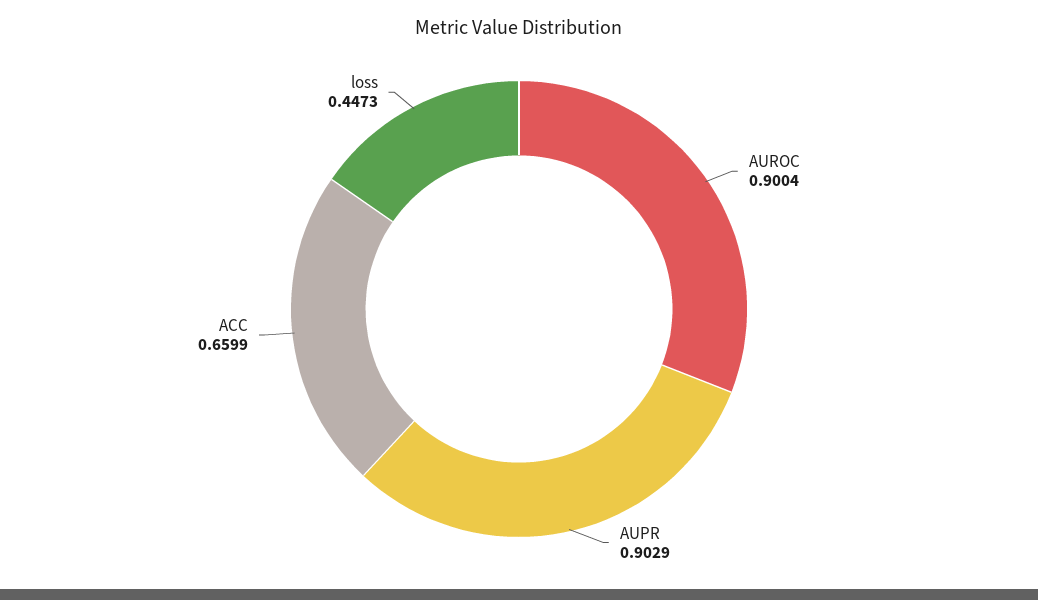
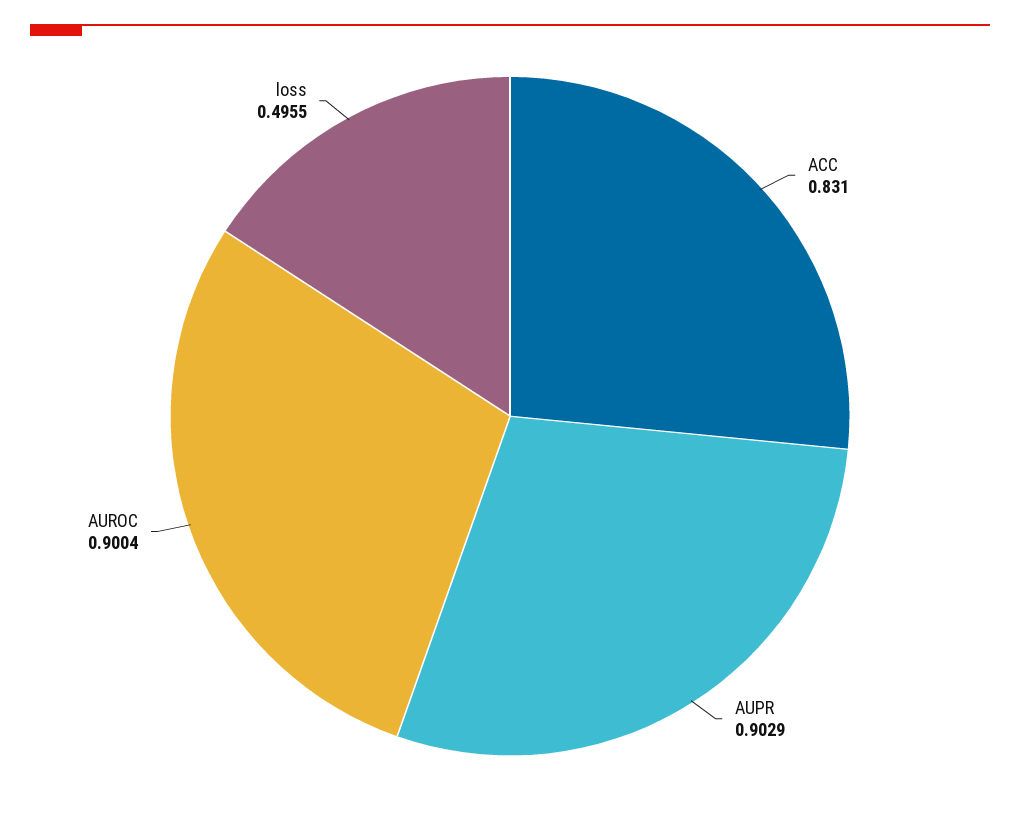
  {
    "AUROC": 0.9004,
    "AUPR": 0.9029,
-   "ACC": 0.6599,
+   "ACC": 0.831,
-   "loss": 0.4473
+   "loss": 0.4955
  }

